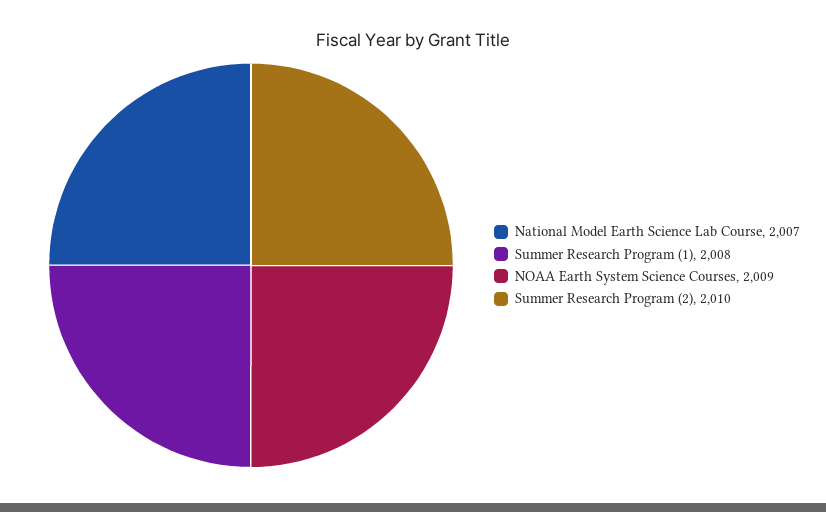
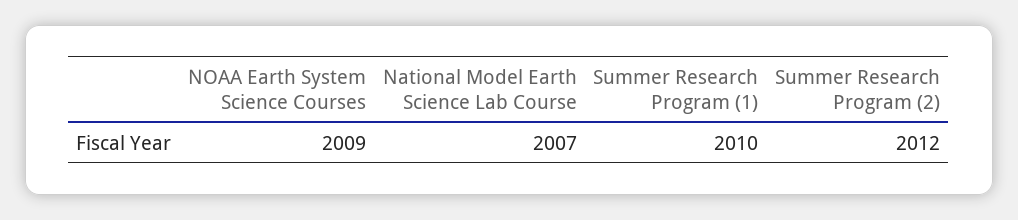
  {
    "National Model Earth Science Lab Course": 2007,
-   "Summer Research Program (1)": 2008,
+   "Summer Research Program (1)": 2010,
    "NOAA Earth System Science Courses": 2009,
-   "Summer Research Program (2)": 2010
+   "Summer Research Program (2)": 2012
  }

